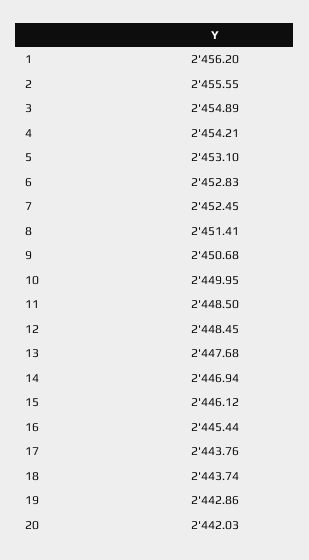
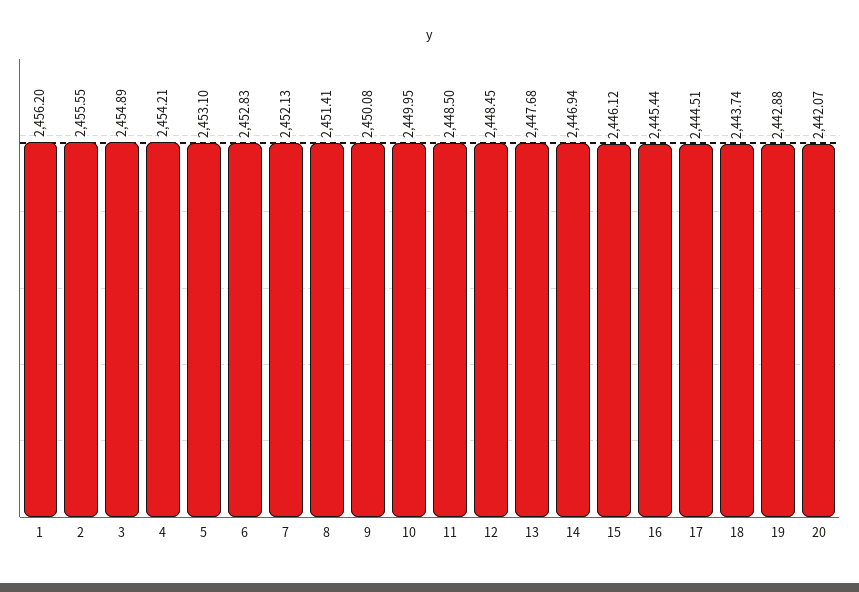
  {
    "1": 2456.2,
    "2": 2455.55,
    "3": 2454.89,
    "4": 2454.21,
    "5": 2453.1,
    "6": 2452.83,
-   "7": 2452.45,
+   "7": 2452.13,
    "8": 2451.41,
-   "9": 2450.68,
+   "9": 2450.08,
    "10": 2449.95,
    "11": 2448.5,
    "12": 2448.45,
    "13": 2447.68,
    "14": 2446.94,
    "15": 2446.12,
    "16": 2445.44,
-   "17": 2443.76,
+   "17": 2444.51,
    "18": 2443.74,
-   "19": 2442.86,
+   "19": 2442.88,
-   "20": 2442.03
+   "20": 2442.07
  }

